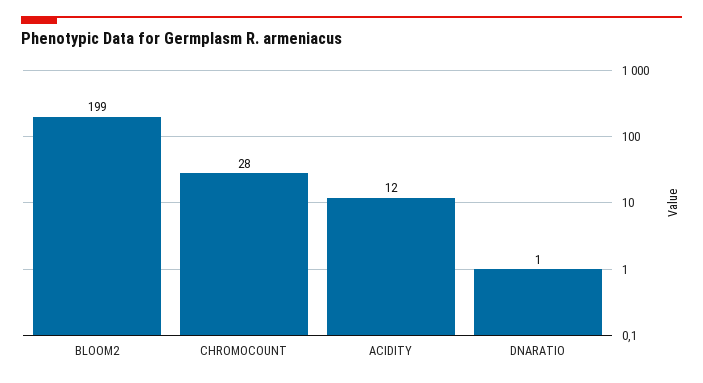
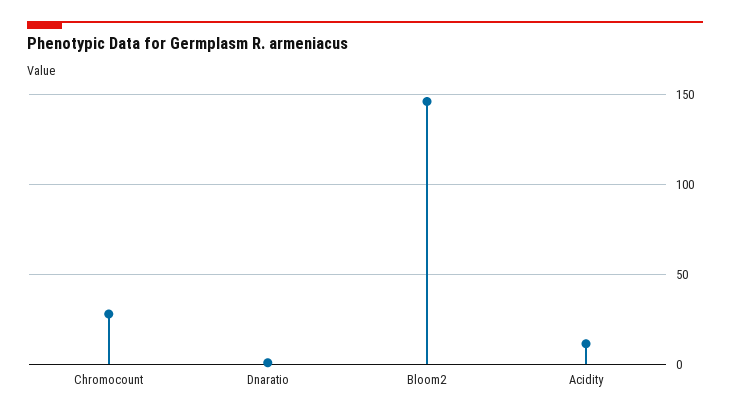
  {
-   "BLOOM2": 199,
+   "BLOOM2": 145,
    "CHROMOCOUNT": 28,
    "ACIDITY": 12,
    "DNARATIO": 1
  }

